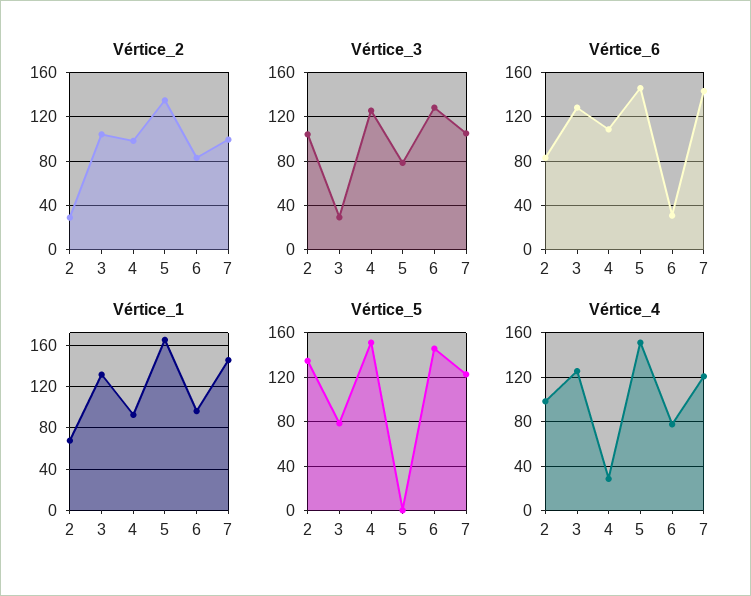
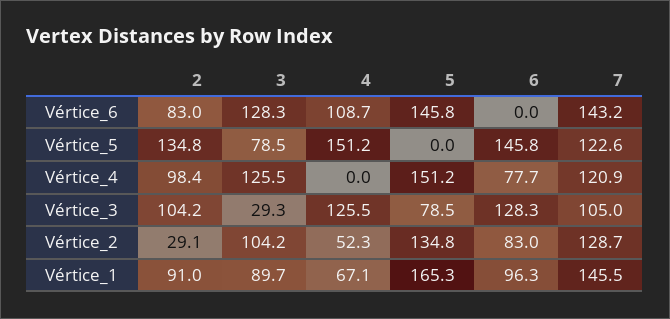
  {
    "Vértice_2": {
      "2": 29.1,
      "3": 104.2,
-     "4": 100,
+     "4": 52.3,
      "5": 134.8,
      "6": 83,
-     "7": 100
+     "7": 128.7
    },
    "Vértice_3": {
      "2": 104.2,
      "3": 29.3,
      "4": 125.5,
      "5": 78.5,
      "6": 128.3,
      "7": 105
    },
    "Vértice_6": {
      "2": 83,
      "3": 128.3,
      "4": 108.7,
      "5": 145.8,
-     "6": 30,
+     "6": 0,
      "7": 143.2
    },
    "Vértice_1": {
-     "2": 70,
+     "2": 91,
-     "3": 130,
+     "3": 89.7,
-     "4": 90,
+     "4": 67.1,
      "5": 165.3,
      "6": 96.3,
      "7": 145.5
    },
    "Vértice_5": {
      "2": 134.8,
      "3": 78.5,
      "4": 151.2,
      "5": 0,
      "6": 145.8,
      "7": 122.6
    },
    "Vértice_4": {
      "2": 98.4,
      "3": 125.5,
-     "4": 30,
+     "4": 0,
      "5": 151.2,
      "6": 77.7,
      "7": 120.9
    }
  }

